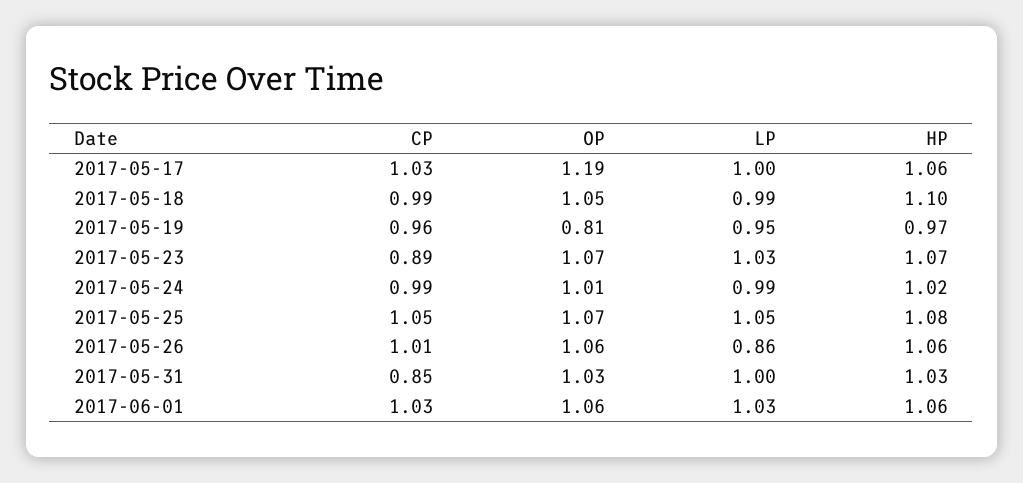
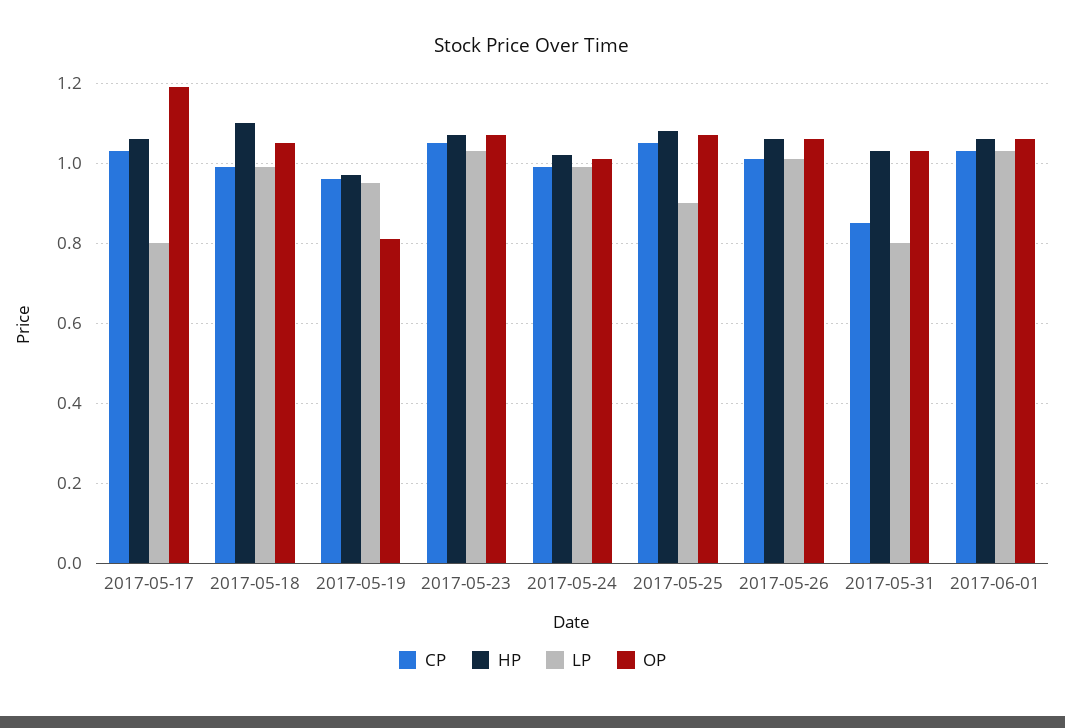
  {
    "CP": {
      "2017-05-17": 1.03,
      "2017-05-18": 0.99,
      "2017-05-19": 0.96,
-     "2017-05-23": 0.89,
+     "2017-05-23": 1.05,
      "2017-05-24": 0.99,
      "2017-05-25": 1.05,
      "2017-05-26": 1.01,
      "2017-05-31": 0.85,
      "2017-06-01": 1.03
    },
    "OP": {
      "2017-05-17": 1.19,
      "2017-05-18": 1.05,
      "2017-05-19": 0.81,
      "2017-05-23": 1.07,
      "2017-05-24": 1.01,
      "2017-05-25": 1.07,
      "2017-05-26": 1.06,
      "2017-05-31": 1.03,
      "2017-06-01": 1.06
    },
    "LP": {
-     "2017-05-17": 1,
+     "2017-05-17": 0.8,
      "2017-05-18": 0.99,
      "2017-05-19": 0.95,
      "2017-05-23": 1.03,
      "2017-05-24": 0.99,
-     "2017-05-25": 1.05,
+     "2017-05-25": 0.9,
-     "2017-05-26": 0.86,
+     "2017-05-26": 1,
-     "2017-05-31": 1,
+     "2017-05-31": 0.8,
      "2017-06-01": 1.03
    },
    "HP": {
      "2017-05-17": 1.06,
      "2017-05-18": 1.1,
      "2017-05-19": 0.97,
      "2017-05-23": 1.07,
      "2017-05-24": 1.02,
      "2017-05-25": 1.08,
      "2017-05-26": 1.06,
      "2017-05-31": 1.03,
      "2017-06-01": 1.06
    }
  }

